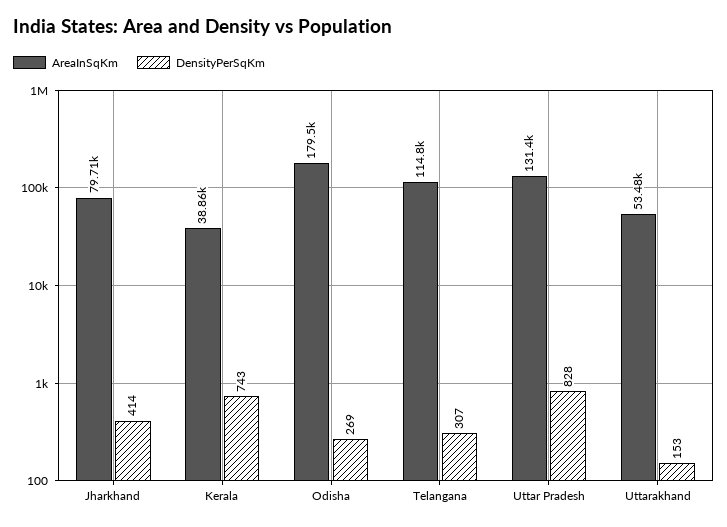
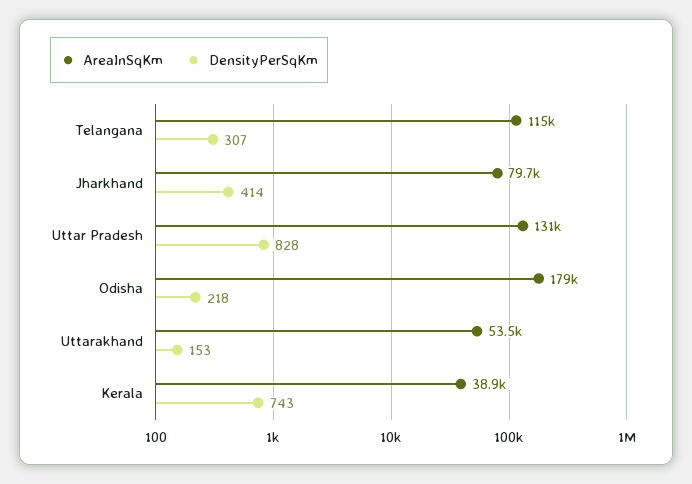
  {
    "AreaInSqKm": {
      "Jharkhand": 79710,
      "Kerala": 38860,
      "Odisha": 179500,
      "Telangana": 114800,
      "Uttar Pradesh": 131400,
      "Uttarakhand": 53480
    },
    "DensityPerSqKm": {
      "Jharkhand": 414,
      "Kerala": 743,
-     "Odisha": 269,
+     "Odisha": 218,
      "Telangana": 307,
      "Uttar Pradesh": 828,
      "Uttarakhand": 153
    }
  }

